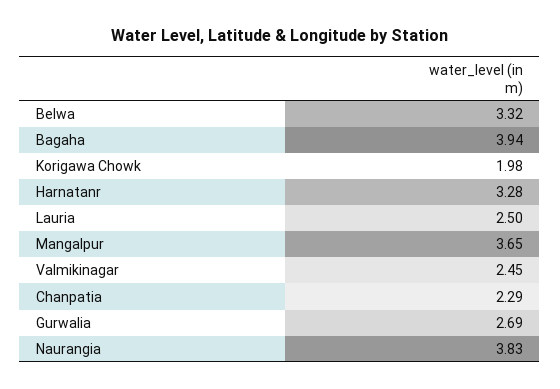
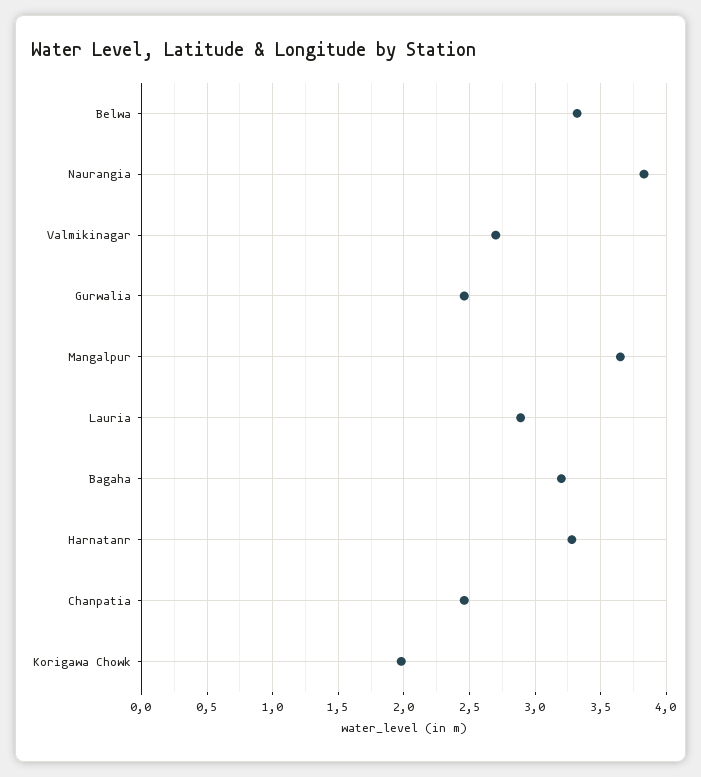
  {
    "Belwa": 3.32,
-   "Bagaha": 3.94,
+   "Bagaha": 3.2,
    "Korigawa Chowk": 1.98,
    "Harnatanr": 3.28,
-   "Lauria": 2.5,
+   "Lauria": 2.9,
    "Mangalpur": 3.65,
-   "Valmikinagar": 2.45,
+   "Valmikinagar": 2.7,
-   "Chanpatia": 2.29,
+   "Chanpatia": 2.45,
-   "Gurwalia": 2.69,
+   "Gurwalia": 2.45,
    "Naurangia": 3.83
  }

